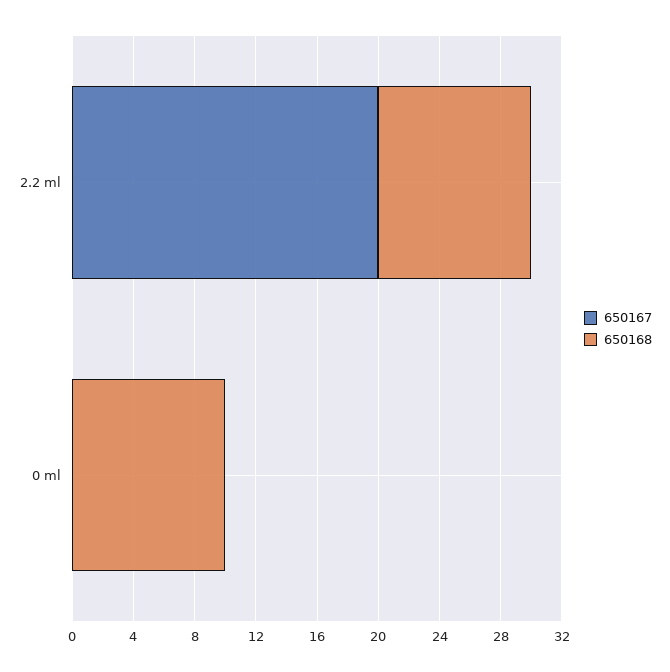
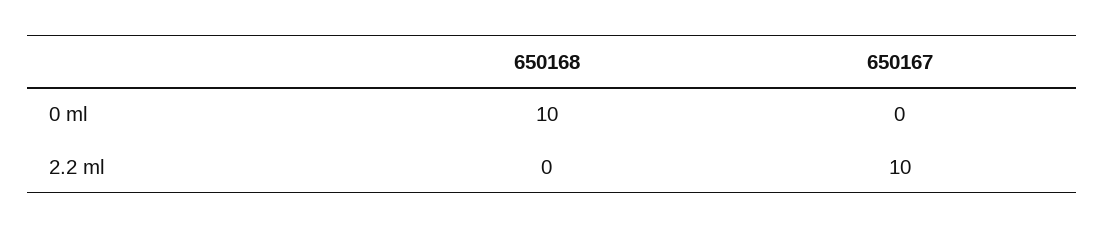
  {
    "650167": {
-     "2.2 ml": 20,
+     "2.2 ml": 10,
      "0 ml": 0
    },
    "650168": {
-     "2.2 ml": 10,
+     "2.2 ml": 0,
      "0 ml": 10
    }
  }

